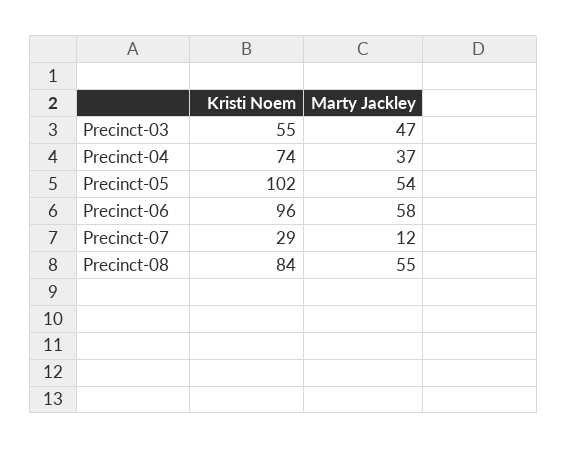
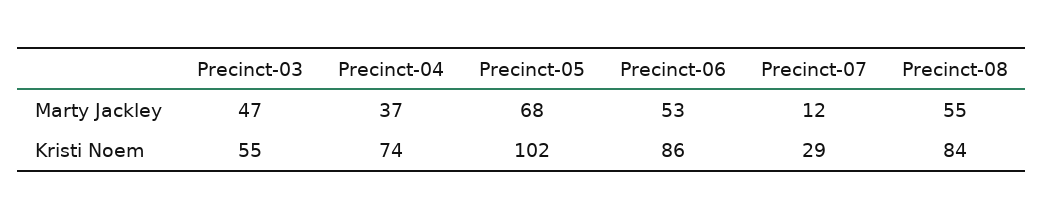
  {
    "Kristi Noem": {
      "Precinct-03": 55,
      "Precinct-04": 74,
      "Precinct-05": 102,
-     "Precinct-06": 96,
+     "Precinct-06": 86,
      "Precinct-07": 29,
      "Precinct-08": 84
    },
    "Marty Jackley": {
      "Precinct-03": 47,
      "Precinct-04": 37,
-     "Precinct-05": 54,
+     "Precinct-05": 68,
-     "Precinct-06": 58,
+     "Precinct-06": 53,
      "Precinct-07": 12,
      "Precinct-08": 55
    }
  }

